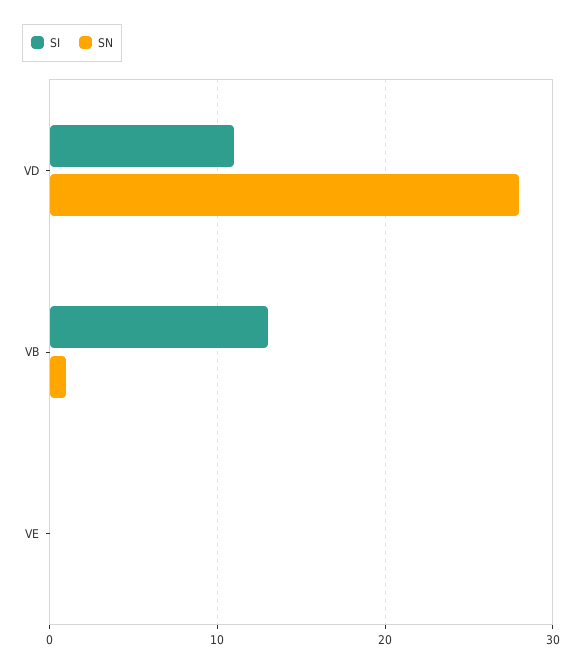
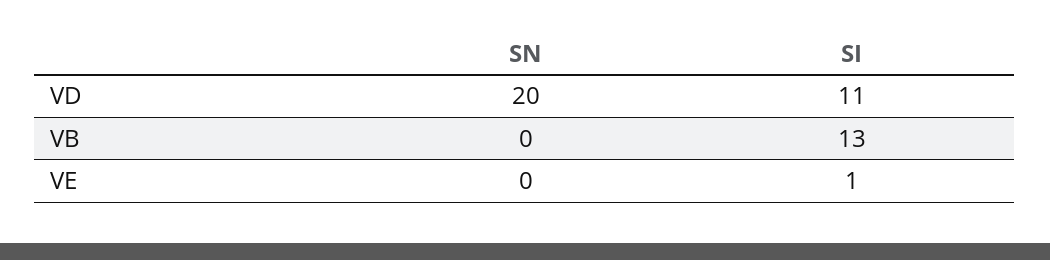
  {
    "SI": {
      "VD": 11,
      "VB": 13,
-     "VE": 0
+     "VE": 1
    },
    "SN": {
-     "VD": 28,
+     "VD": 20,
-     "VB": 1,
+     "VB": 0,
      "VE": 0
    }
  }

